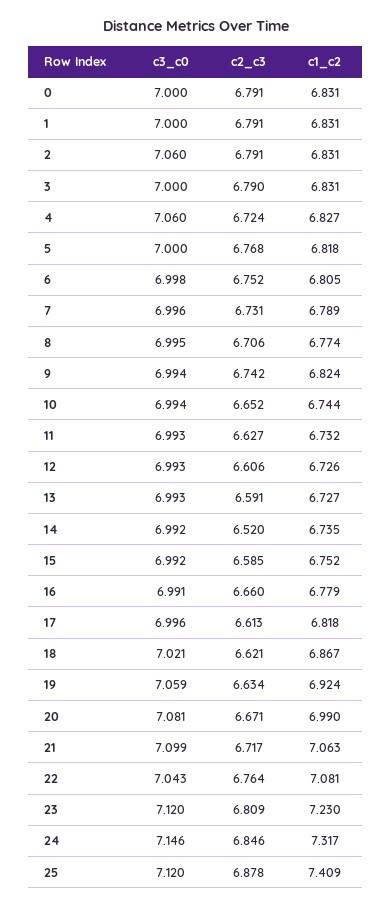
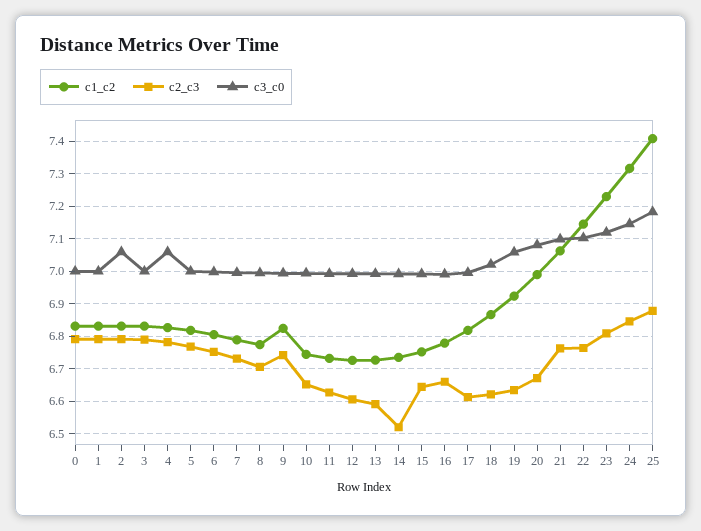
  {
    "c3_c0": {
      "0": 7,
      "1": 7,
      "2": 7.06,
      "3": 7,
      "4": 7.06,
      "5": 7,
      "6": 6.998,
      "7": 6.996,
      "8": 6.995,
      "9": 6.994,
      "10": 6.994,
      "11": 6.993,
      "12": 6.993,
      "13": 6.993,
      "14": 6.992,
      "15": 6.992,
      "16": 6.991,
      "17": 6.996,
      "18": 7.021,
      "19": 7.059,
      "20": 7.081,
      "21": 7.099,
-     "22": 7.043,
+     "22": 7.1,
      "23": 7.12,
      "24": 7.146,
-     "25": 7.12
+     "25": 7.18
    },
    "c2_c3": {
      "0": 6.791,
      "1": 6.791,
      "2": 6.791,
      "3": 6.79,
-     "4": 6.724,
+     "4": 6.78,
      "5": 6.768,
      "6": 6.752,
      "7": 6.731,
      "8": 6.706,
      "9": 6.742,
      "10": 6.652,
      "11": 6.627,
      "12": 6.606,
      "13": 6.591,
      "14": 6.52,
-     "15": 6.585,
+     "15": 6.64,
      "16": 6.66,
      "17": 6.613,
      "18": 6.621,
      "19": 6.634,
      "20": 6.671,
-     "21": 6.717,
+     "21": 6.76,
      "22": 6.764,
      "23": 6.809,
      "24": 6.846,
      "25": 6.878
    },
    "c1_c2": {
      "0": 6.831,
      "1": 6.831,
      "2": 6.831,
      "3": 6.831,
      "4": 6.827,
      "5": 6.818,
      "6": 6.805,
      "7": 6.789,
      "8": 6.774,
      "9": 6.824,
      "10": 6.744,
      "11": 6.732,
      "12": 6.726,
      "13": 6.727,
      "14": 6.735,
      "15": 6.752,
      "16": 6.779,
      "17": 6.818,
      "18": 6.867,
      "19": 6.924,
      "20": 6.99,
      "21": 7.063,
-     "22": 7.081,
+     "22": 7.14,
      "23": 7.23,
      "24": 7.317,
      "25": 7.409
    }
  }

